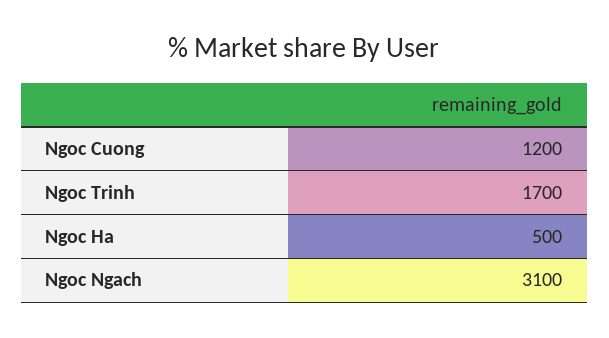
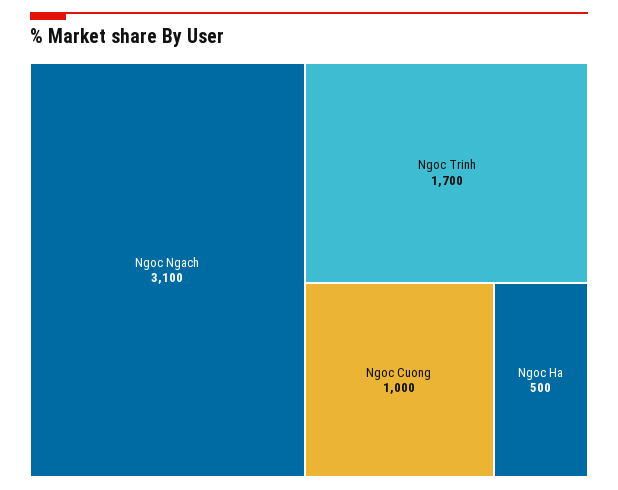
  {
-   "Ngoc Cuong": 1200,
+   "Ngoc Cuong": 1000,
    "Ngoc Trinh": 1700,
    "Ngoc Ha": 500,
    "Ngoc Ngach": 3100
  }

